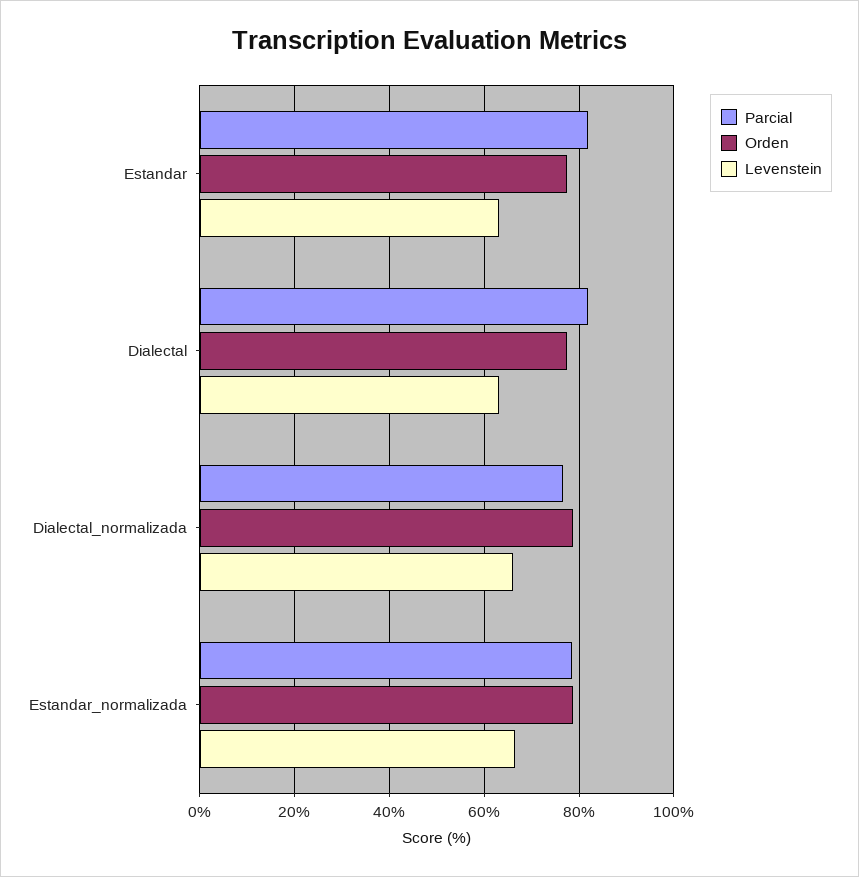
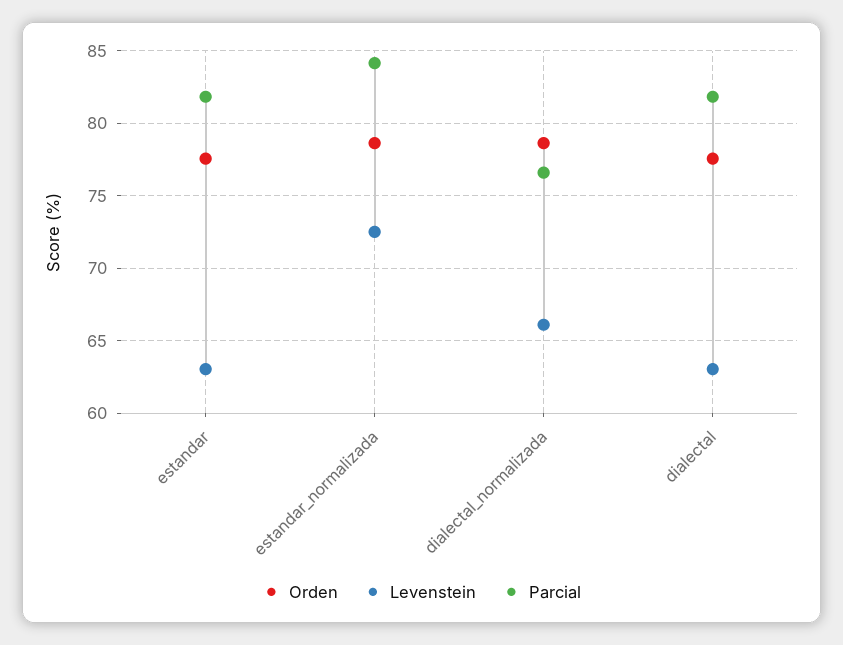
  {
    "Parcial": {
      "Estandar": 82,
      "Dialectal": 82,
      "Dialectal_normalizada": 76.5,
-     "Estandar_normalizada": 78
+     "Estandar_normalizada": 84
    },
    "Orden": {
      "Estandar": 77.5,
      "Dialectal": 77.5,
      "Dialectal_normalizada": 78.5,
      "Estandar_normalizada": 78.5
    },
    "Levenstein": {
      "Estandar": 63,
      "Dialectal": 63,
      "Dialectal_normalizada": 66,
-     "Estandar_normalizada": 66
+     "Estandar_normalizada": 72.5
    }
  }

